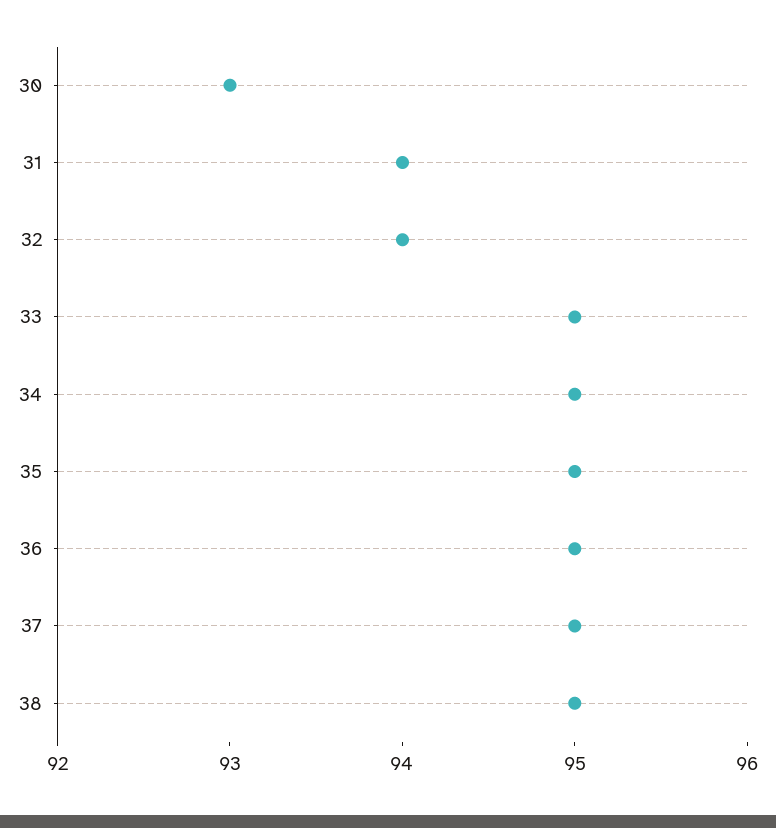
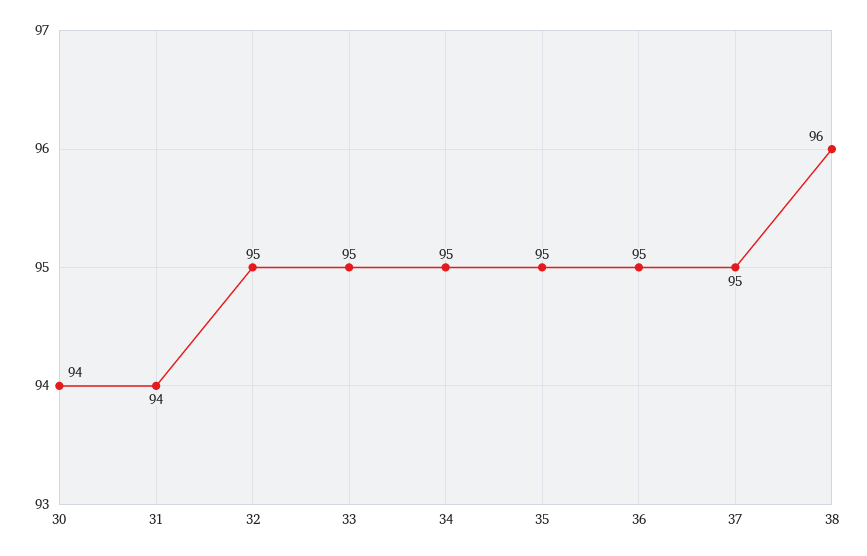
  {
-   "30": 93,
+   "30": 94,
    "31": 94,
-   "32": 94,
+   "32": 95,
    "33": 95,
    "34": 95,
    "35": 95,
    "36": 95,
    "37": 95,
-   "38": 95
+   "38": 96
  }

